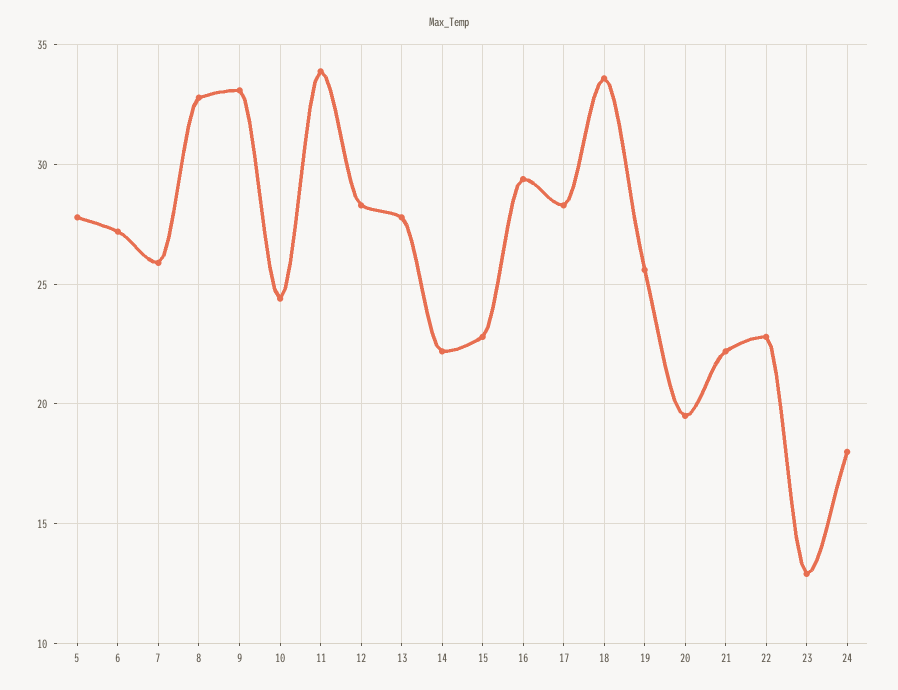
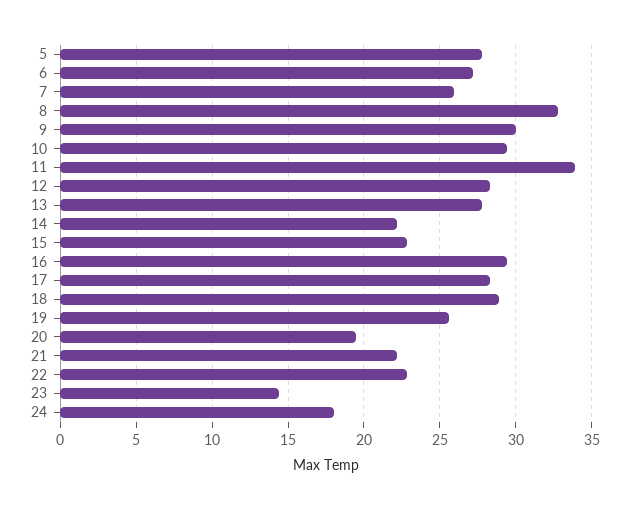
  {
    "5": 28,
    "6": 27,
    "7": 26,
    "8": 33,
-   "9": 33,
+   "9": 30,
-   "10": 24.5,
+   "10": 29.5,
    "11": 34,
    "12": 28.5,
    "13": 28,
    "14": 22,
    "15": 23,
    "16": 29.5,
    "17": 28.5,
-   "18": 33.5,
+   "18": 29,
    "19": 25.5,
    "20": 19.5,
    "21": 22,
    "22": 23,
-   "23": 13,
+   "23": 14.5,
    "24": 18
  }

